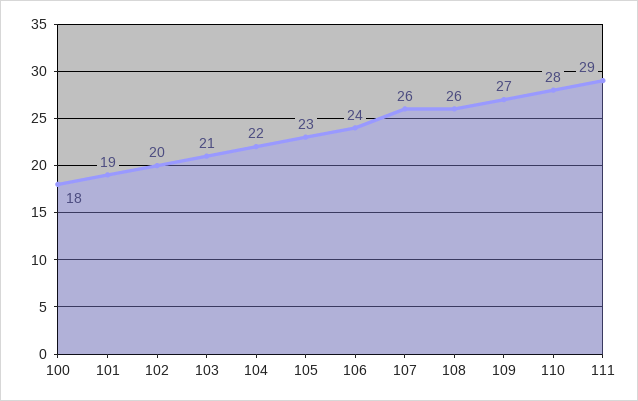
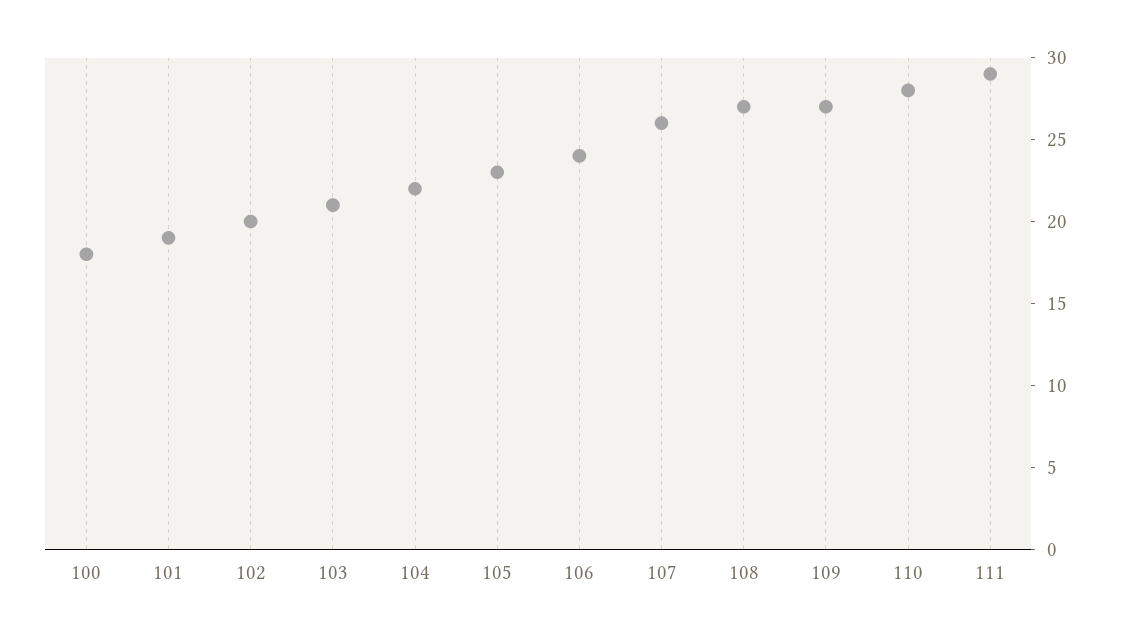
  {
    "100": 18,
    "101": 19,
    "102": 20,
    "103": 21,
    "104": 22,
    "105": 23,
    "106": 24,
    "107": 26,
-   "108": 26,
+   "108": 27,
    "109": 27,
    "110": 28,
    "111": 29
  }

